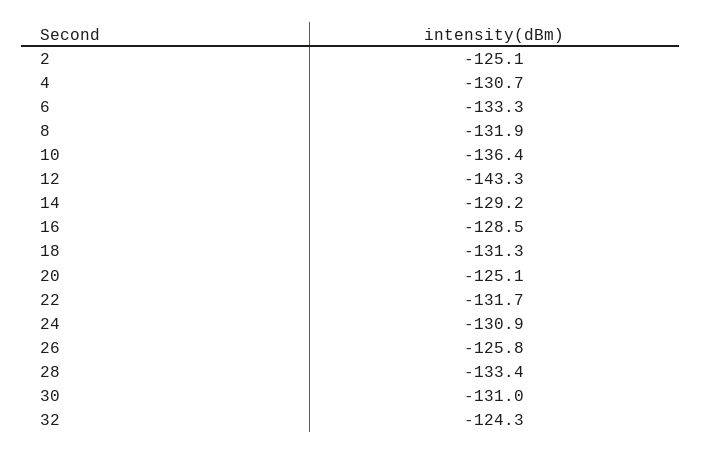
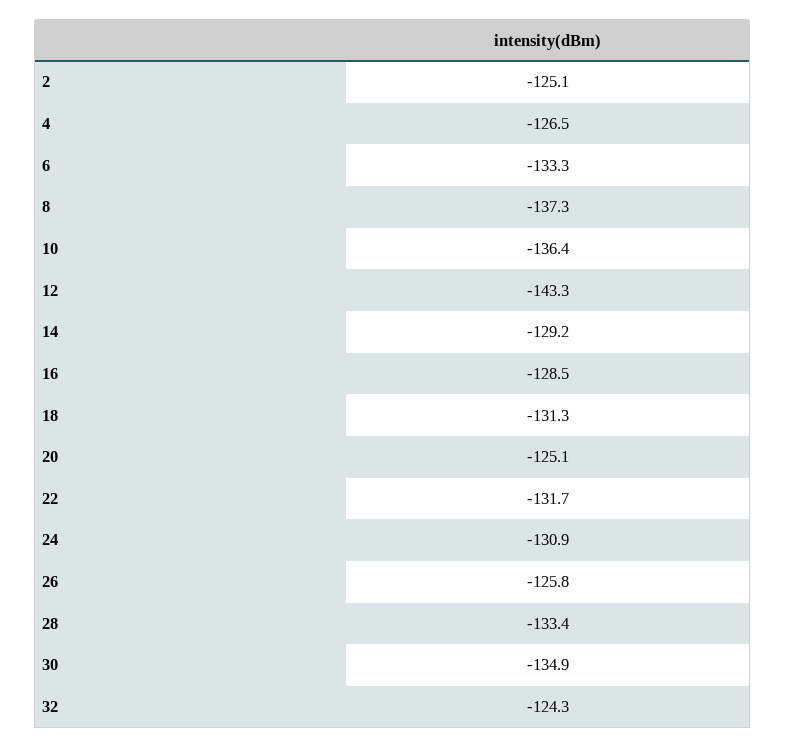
  {
    "2": -125.1,
-   "4": -130.7,
+   "4": -126.5,
    "6": -133.3,
-   "8": -131.9,
+   "8": -137.3,
    "10": -136.4,
    "12": -143.3,
    "14": -129.2,
    "16": -128.5,
    "18": -131.3,
    "20": -125.1,
    "22": -131.7,
    "24": -130.9,
    "26": -125.8,
    "28": -133.4,
-   "30": -131,
+   "30": -134.9,
    "32": -124.3
  }

